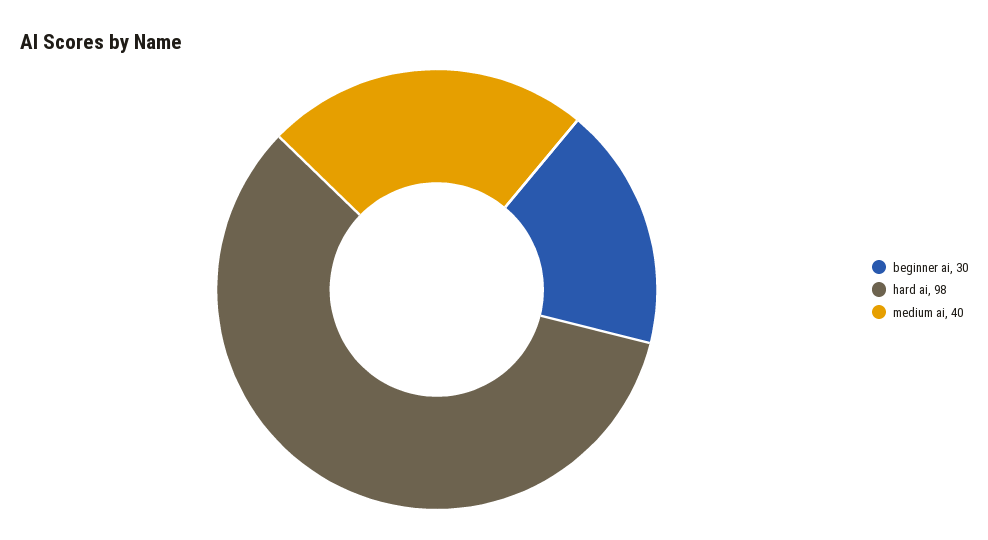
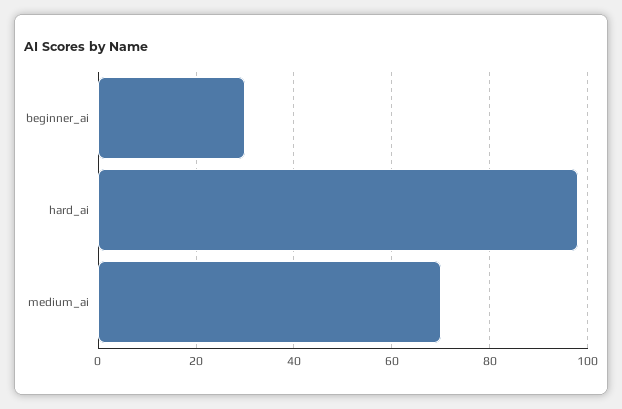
  {
    "beginner ai": 30,
    "hard ai": 98,
-   "medium ai": 40
+   "medium ai": 70
  }

